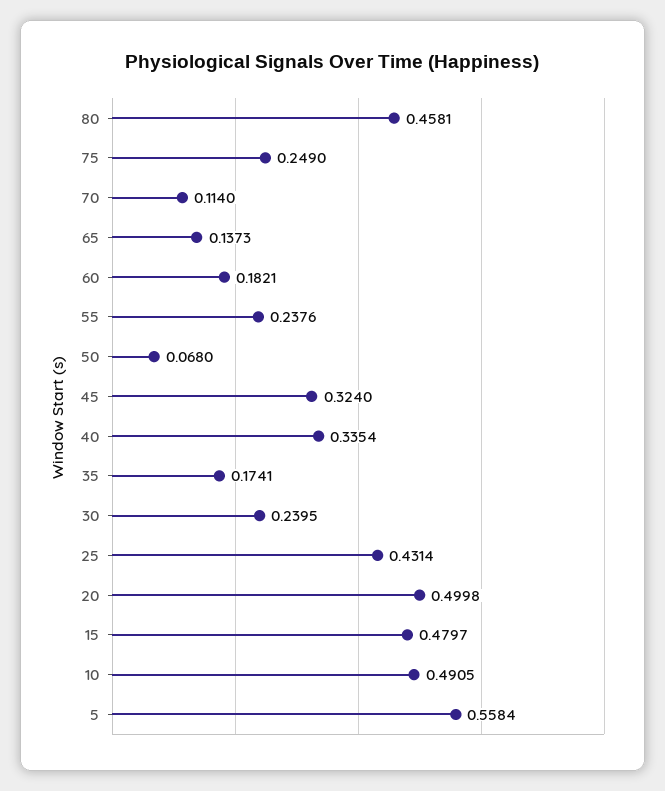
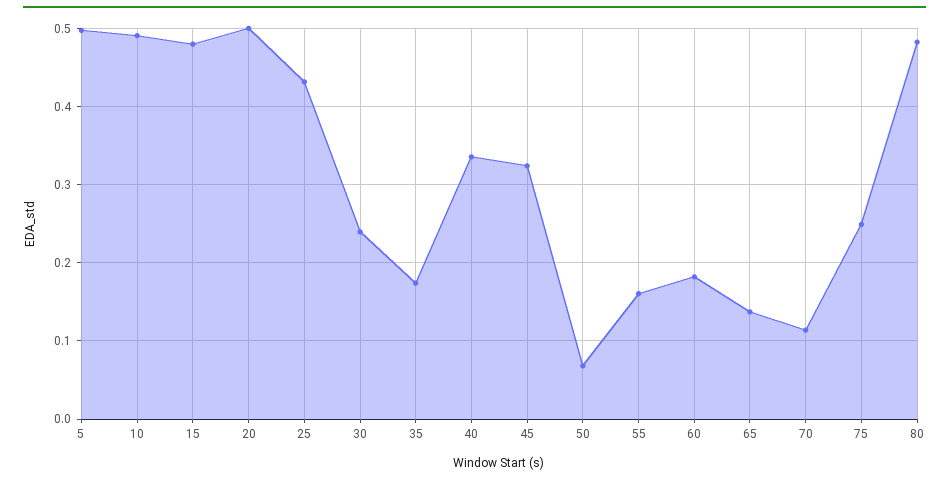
  {
-   "80": 0.4581,
+   "80": 0.48,
    "75": 0.249,
    "70": 0.114,
    "65": 0.1373,
    "60": 0.1821,
-   "55": 0.2376,
+   "55": 0.16,
    "50": 0.068,
    "45": 0.324,
    "40": 0.3354,
    "35": 0.1741,
    "30": 0.2395,
    "25": 0.4314,
    "20": 0.4998,
    "15": 0.4797,
    "10": 0.4905,
-   "5": 0.5584
+   "5": 0.5
  }

